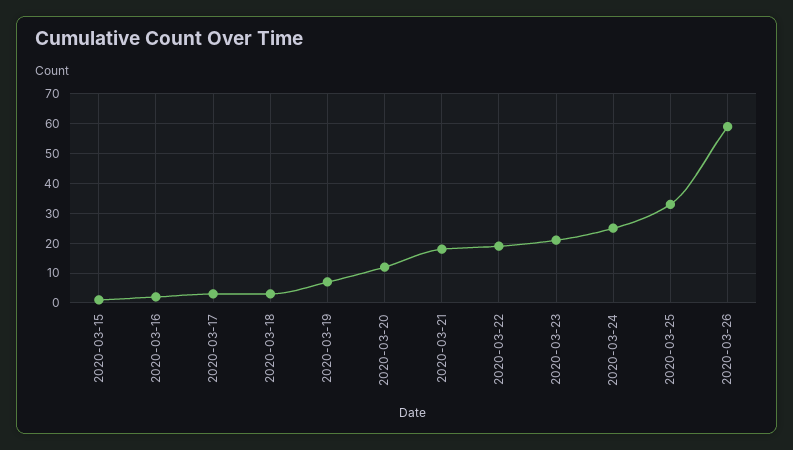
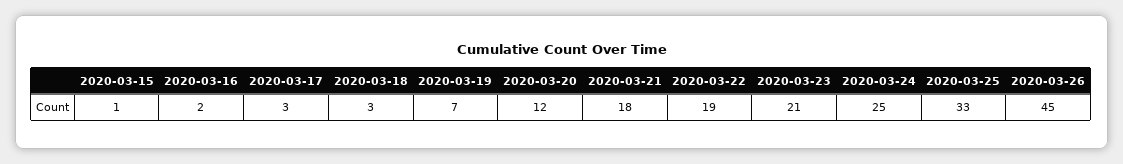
  {
    "2020-03-15": 1,
    "2020-03-16": 2,
    "2020-03-17": 3,
    "2020-03-18": 3,
    "2020-03-19": 7,
    "2020-03-20": 12,
    "2020-03-21": 18,
    "2020-03-22": 19,
    "2020-03-23": 21,
    "2020-03-24": 25,
    "2020-03-25": 33,
-   "2020-03-26": 60
+   "2020-03-26": 45
  }

